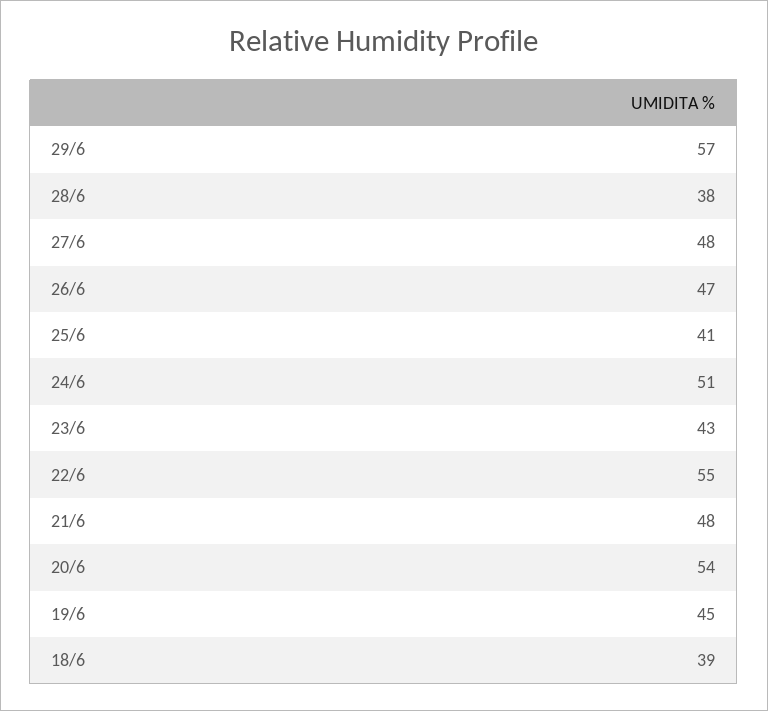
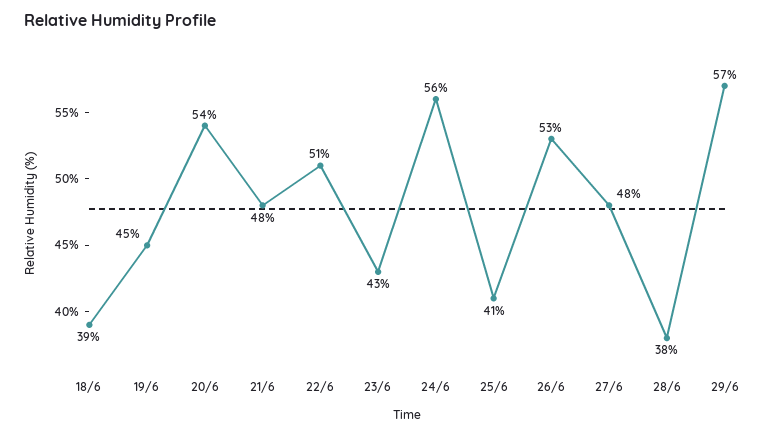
  {
    "29/6": 57,
    "28/6": 38,
    "27/6": 48,
-   "26/6": 47,
+   "26/6": 53,
    "25/6": 41,
-   "24/6": 51,
+   "24/6": 56,
    "23/6": 43,
-   "22/6": 55,
+   "22/6": 51,
    "21/6": 48,
    "20/6": 54,
    "19/6": 45,
    "18/6": 39
  }

